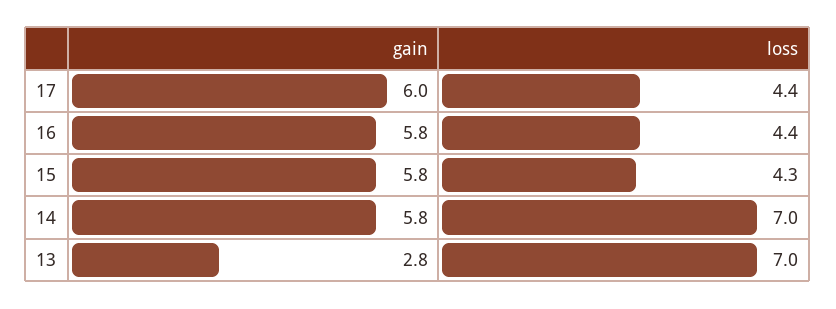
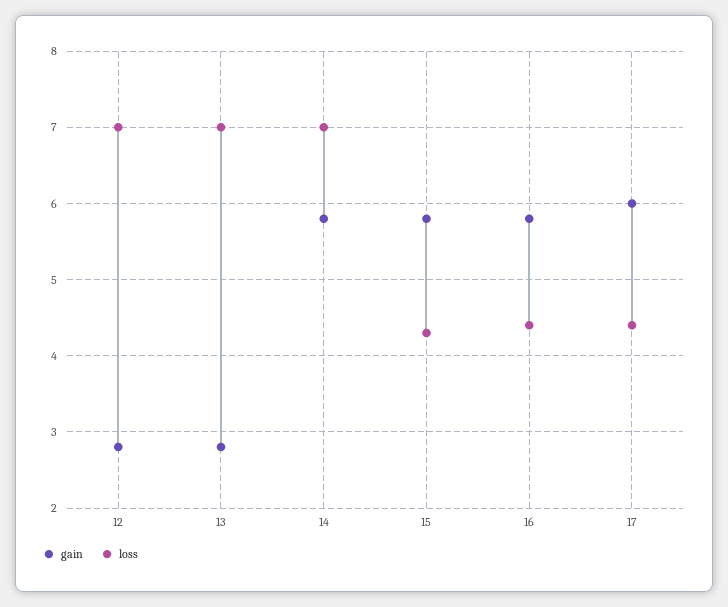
  {
    "gain": {
      "17": 6,
      "16": 5.8,
      "15": 5.8,
      "14": 5.8,
-     "13": 2.8
+     "13": 2.8,
+     "12": 2.8
    },
    "loss": {
      "17": 4.4,
      "16": 4.4,
      "15": 4.3,
      "14": 7,
-     "13": 7
+     "13": 7,
+     "12": 7
    }
  }

